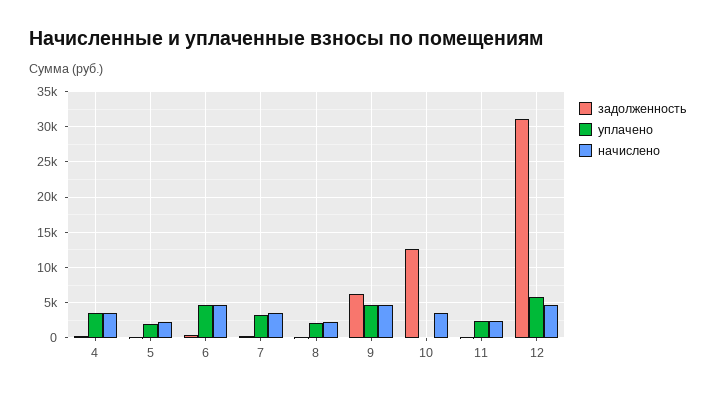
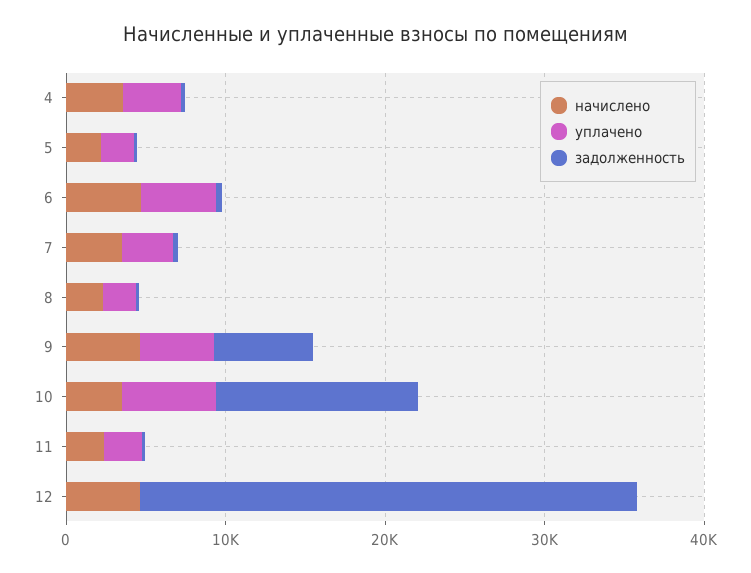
  {
    "задолженность": {
      "4": 0,
      "5": 0,
      "6": 0,
      "7": 0,
      "8": 0,
      "9": 6000,
      "10": 13000,
      "11": 0,
      "12": 31000
    },
    "уплачено": {
      "4": 4000,
      "5": 2000,
      "6": 5000,
      "7": 3000,
      "8": 2000,
      "9": 5000,
-     "10": 0,
+     "10": 6000,
      "11": 2000,
-     "12": 6000
+     "12": 0
    },
    "начислено": {
      "4": 4000,
      "5": 2000,
      "6": 5000,
      "7": 4000,
      "8": 2000,
      "9": 5000,
      "10": 3000,
      "11": 2000,
      "12": 5000
    }
  }

